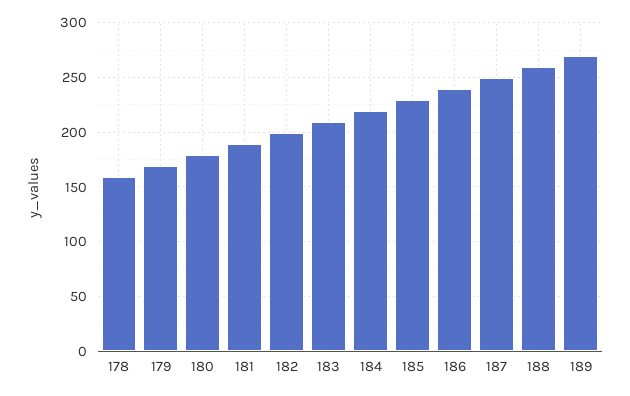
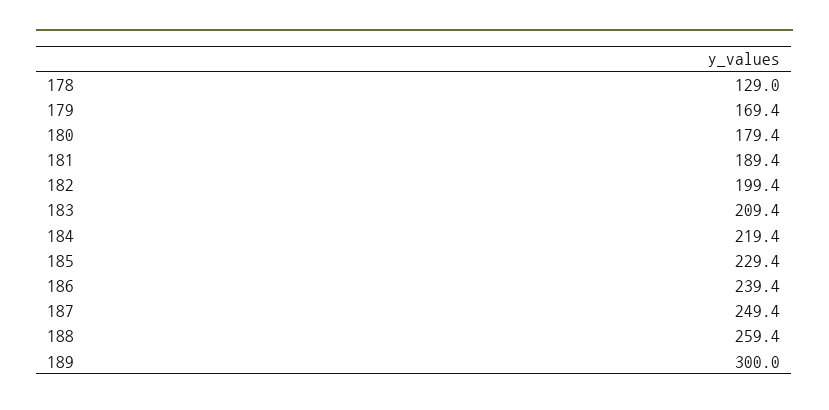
  {
-   "178": 160,
+   "178": 129,
    "179": 169.4,
    "180": 179.4,
    "181": 189.4,
    "182": 199.4,
    "183": 209.4,
    "184": 219.4,
    "185": 229.4,
    "186": 239.4,
    "187": 249.4,
    "188": 259.4,
-   "189": 270
+   "189": 300
  }

